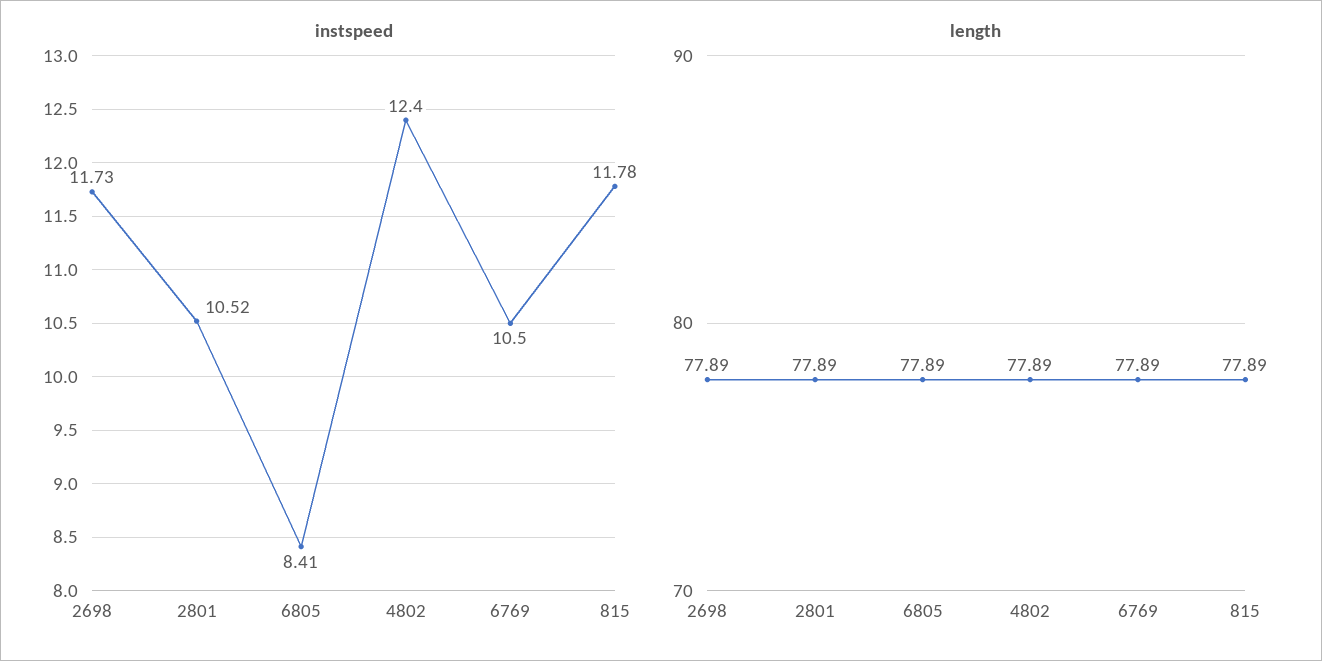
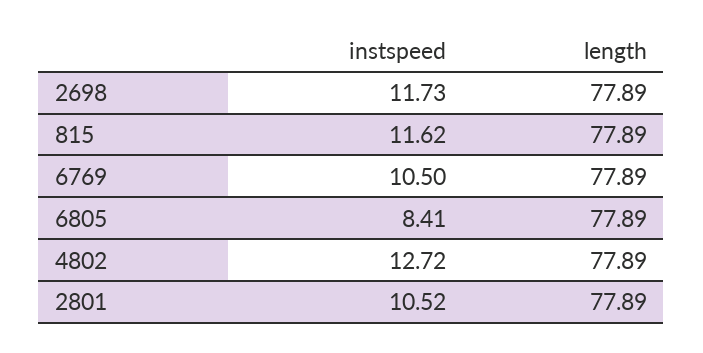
  {
    "instspeed": {
      "2698": 11.73,
      "2801": 10.52,
      "6805": 8.41,
-     "4802": 12.4,
+     "4802": 12.72,
      "6769": 10.5,
-     "815": 11.78
+     "815": 11.62
    },
    "length": {
      "2698": 77.89,
      "2801": 77.89,
      "6805": 77.89,
      "4802": 77.89,
      "6769": 77.89,
      "815": 77.89
    }
  }

